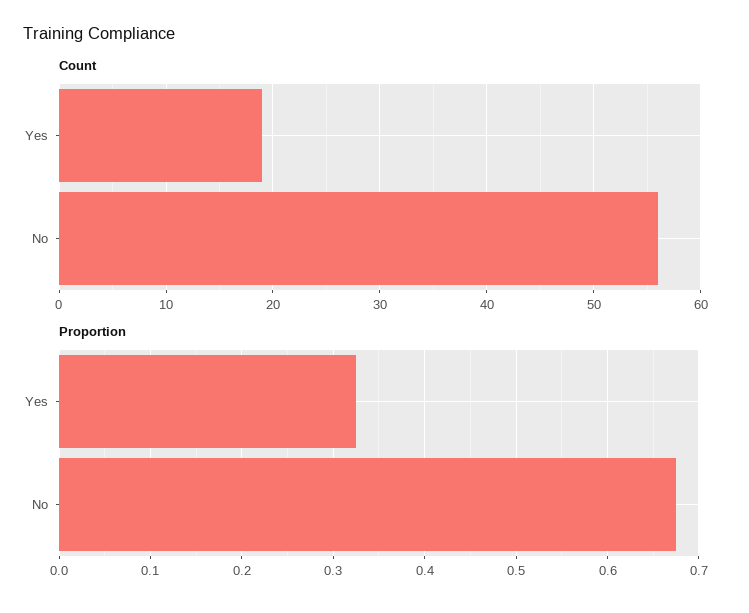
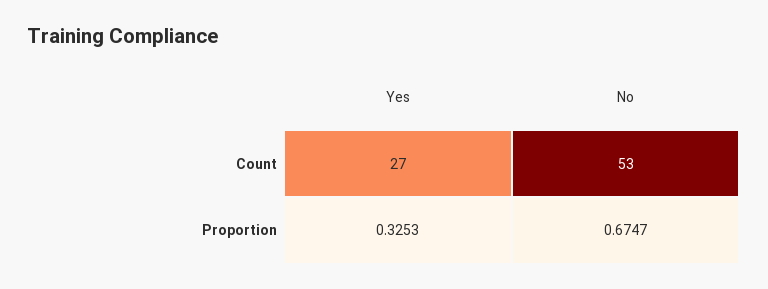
  {
    "Count": {
-     "Yes": 19,
+     "Yes": 27,
-     "No": 56
+     "No": 53
    },
    "Proportion": {
      "Yes": 0.3253,
      "No": 0.6747
    }
  }

